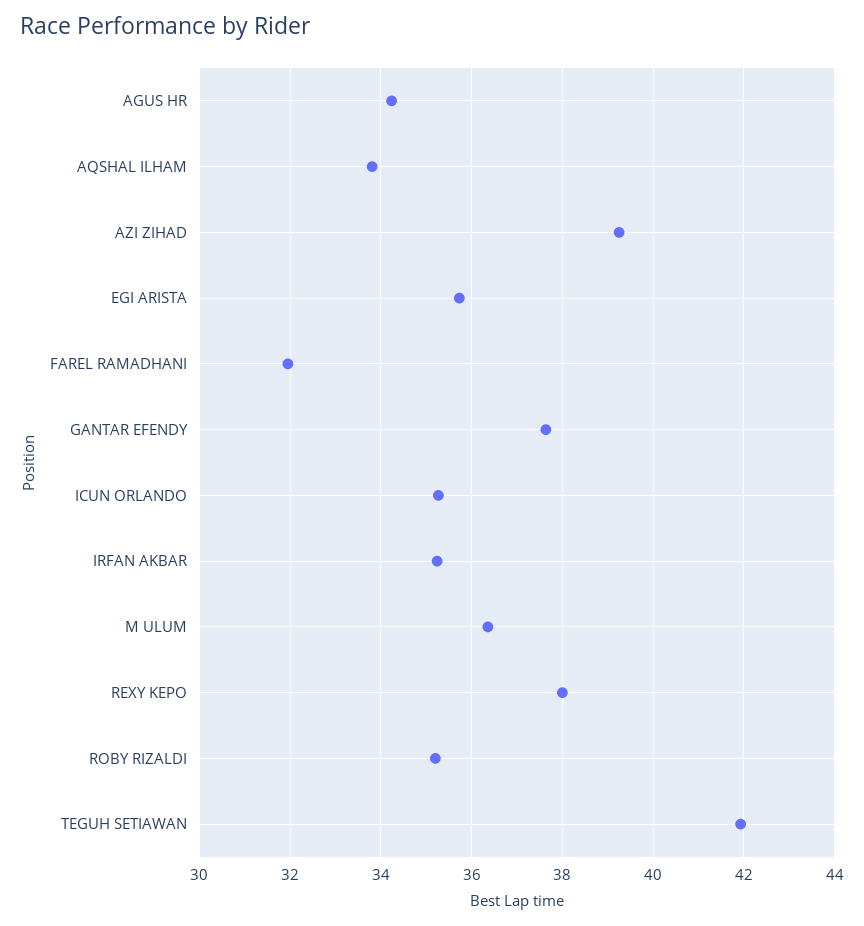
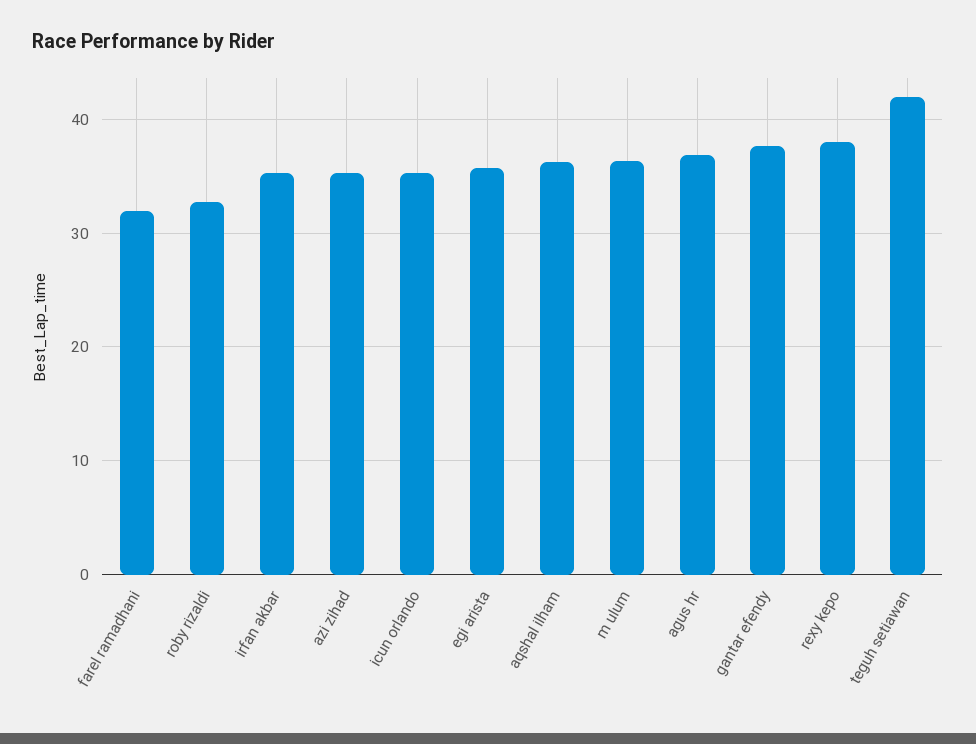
  {
-   "AGUS HR": 34.2,
+   "AGUS HR": 37,
-   "AQSHAL ILHAM": 33.8,
+   "AQSHAL ILHAM": 36,
-   "AZI ZIHAD": 39.2,
+   "AZI ZIHAD": 35,
    "EGI ARISTA": 35.8,
    "FAREL RAMADHANI": 32,
    "GANTAR EFENDY": 37.6,
    "ICUN ORLANDO": 35.2,
    "IRFAN AKBAR": 35.2,
    "M ULUM": 36.4,
    "REXY KEPO": 38,
-   "ROBY RIZALDI": 35.2,
+   "ROBY RIZALDI": 33,
    "TEGUH SETIAWAN": 42
  }

